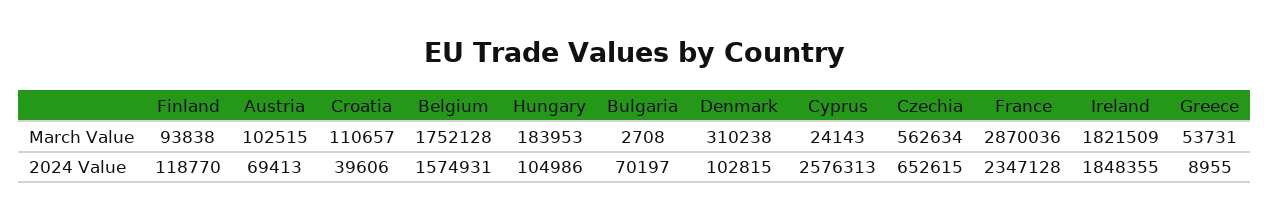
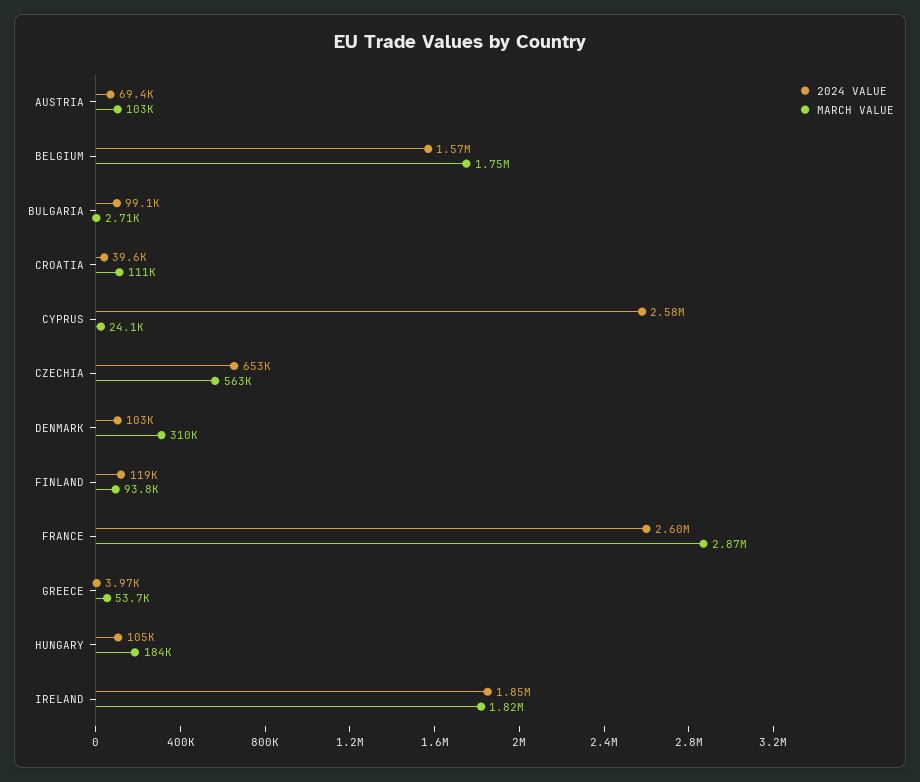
  {
    "March Value": {
      "Finland": 93838,
      "Austria": 102515,
      "Croatia": 110657,
      "Belgium": 1752128,
      "Hungary": 183953,
      "Bulgaria": 2708,
      "Denmark": 310238,
      "Cyprus": 24143,
      "Czechia": 562634,
      "France": 2870036,
      "Ireland": 1821509,
      "Greece": 53731
    },
    "2024 Value": {
      "Finland": 118770,
      "Austria": 69413,
      "Croatia": 39606,
      "Belgium": 1574931,
      "Hungary": 104986,
-     "Bulgaria": 70197,
+     "Bulgaria": 99100,
      "Denmark": 102815,
      "Cyprus": 2576313,
      "Czechia": 652615,
-     "France": 2347128,
+     "France": 2600000,
      "Ireland": 1848355,
-     "Greece": 8955
+     "Greece": 3970
    }
  }

